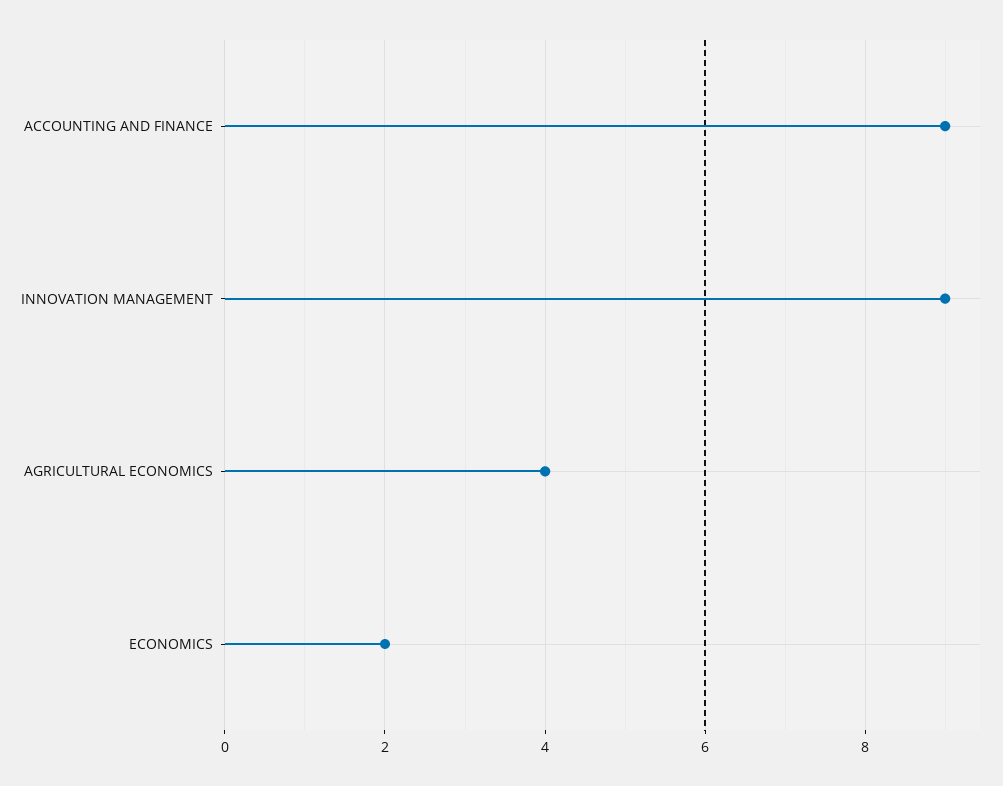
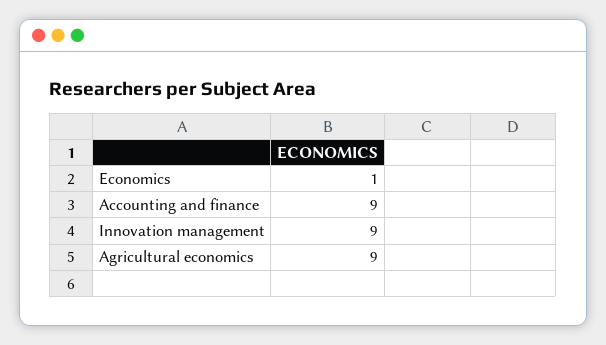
  {
    "ACCOUNTING AND FINANCE": 9,
    "INNOVATION MANAGEMENT": 9,
-   "AGRICULTURAL ECONOMICS": 4,
+   "AGRICULTURAL ECONOMICS": 9,
-   "ECONOMICS": 2
+   "ECONOMICS": 1
  }

